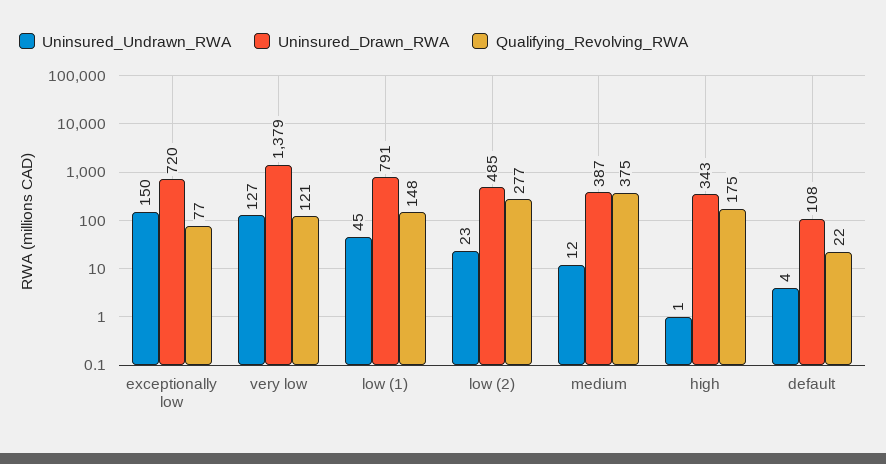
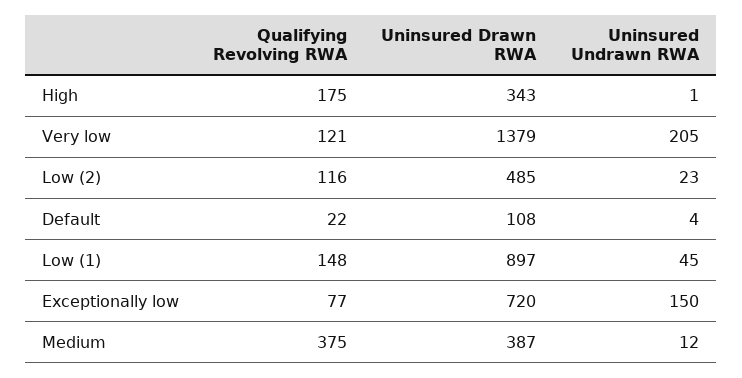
  {
    "Uninsured_Undrawn_RWA": {
      "exceptionally low": 150,
-     "very low": 127,
+     "very low": 205,
      "low (1)": 45,
      "low (2)": 23,
      "medium": 12,
      "high": 1,
      "default": 4
    },
    "Uninsured_Drawn_RWA": {
      "exceptionally low": 720,
      "very low": 1379,
-     "low (1)": 791,
+     "low (1)": 897,
      "low (2)": 485,
      "medium": 387,
      "high": 343,
      "default": 108
    },
    "Qualifying_Revolving_RWA": {
      "exceptionally low": 77,
      "very low": 121,
      "low (1)": 148,
-     "low (2)": 277,
+     "low (2)": 116,
      "medium": 375,
      "high": 175,
      "default": 22
    }
  }

